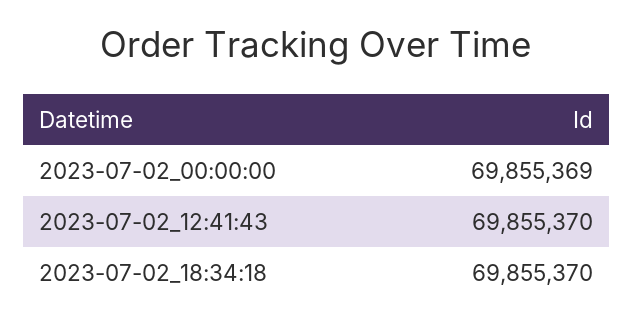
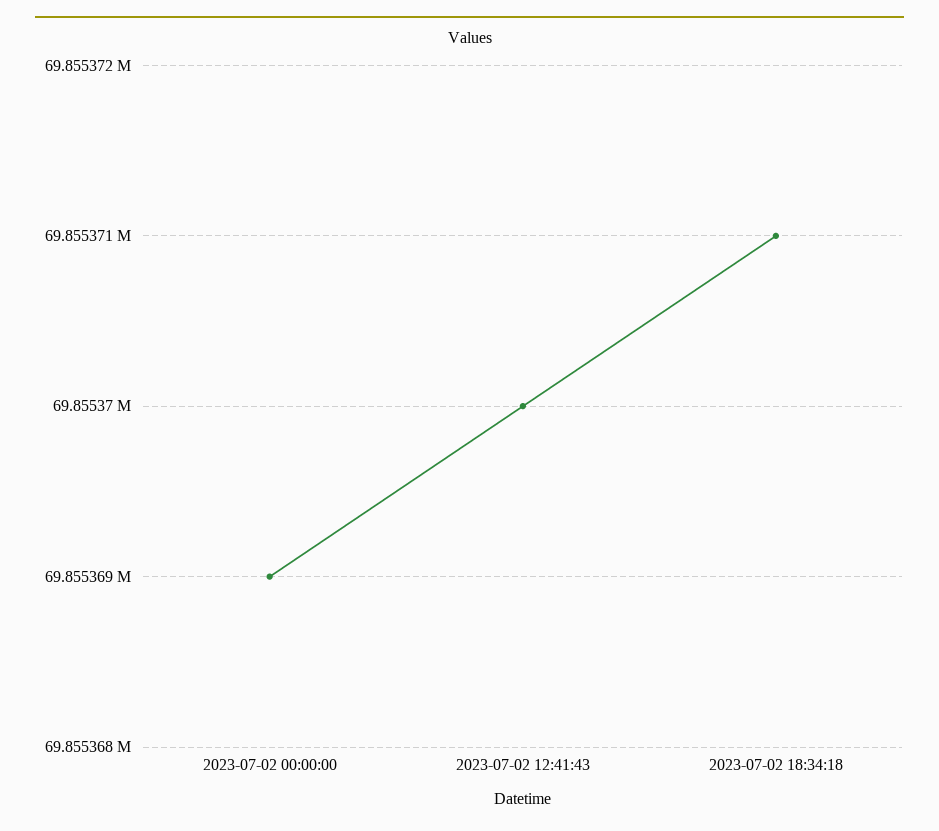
  {
    "2023-07-02_00:00:00": 69855369,
    "2023-07-02_12:41:43": 69855370,
-   "2023-07-02_18:34:18": 69855370
+   "2023-07-02_18:34:18": 69855371
  }

